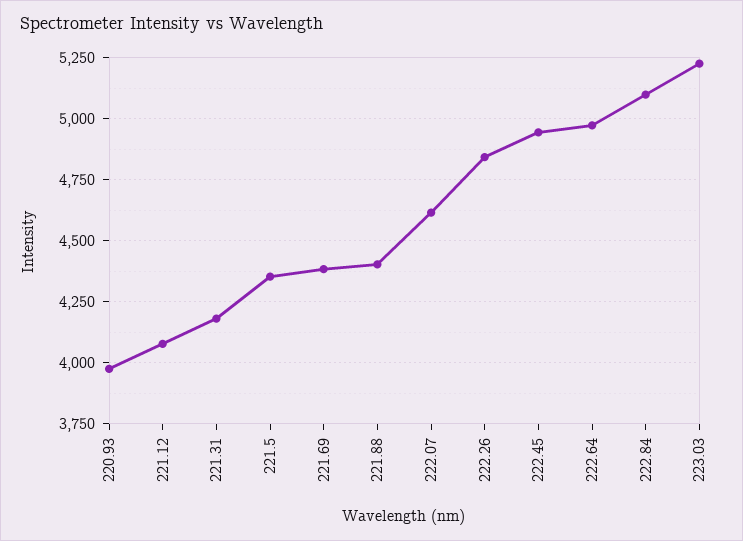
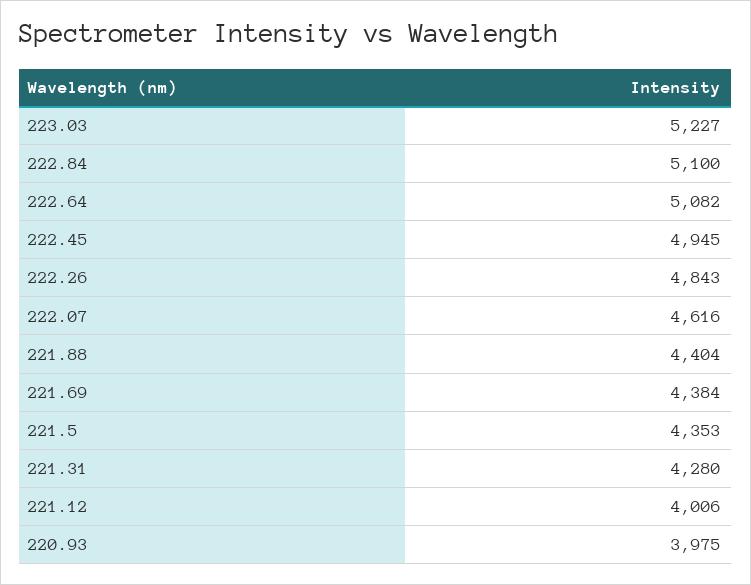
  {
    "220.93": 3975,
-   "221.12": 4075,
+   "221.12": 4006,
-   "221.31": 4175,
+   "221.31": 4280,
    "221.5": 4353,
    "221.69": 4384,
    "221.88": 4404,
    "222.07": 4616,
    "222.26": 4843,
    "222.45": 4945,
-   "222.64": 4975,
+   "222.64": 5082,
    "222.84": 5100,
    "223.03": 5227
  }

